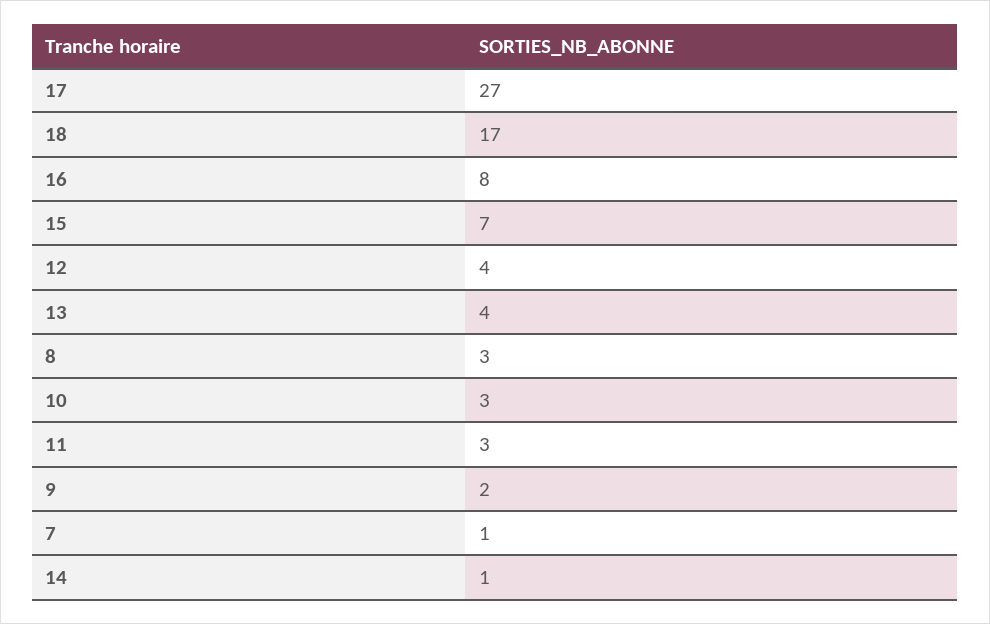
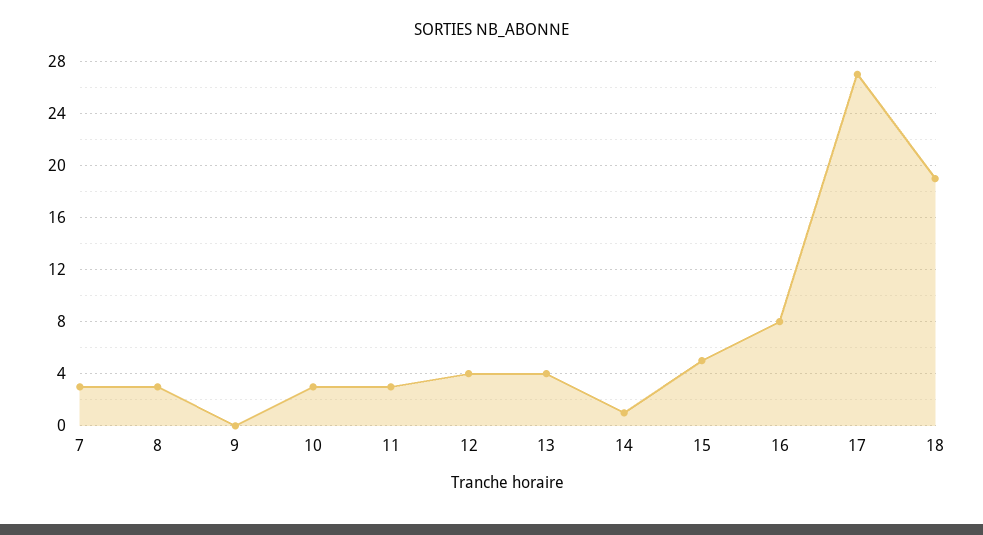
  {
    "17": 27,
-   "18": 17,
+   "18": 19,
    "16": 8,
-   "15": 7,
+   "15": 5,
    "12": 4,
    "13": 4,
    "8": 3,
    "10": 3,
    "11": 3,
-   "9": 2,
+   "9": 0,
-   "7": 1,
+   "7": 3,
    "14": 1
  }

